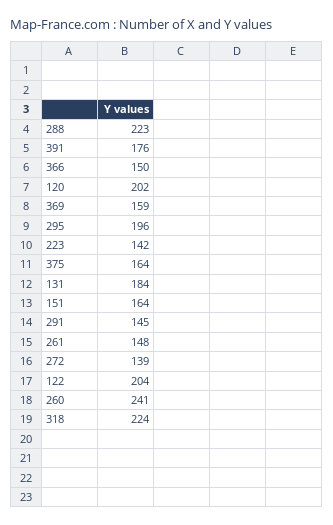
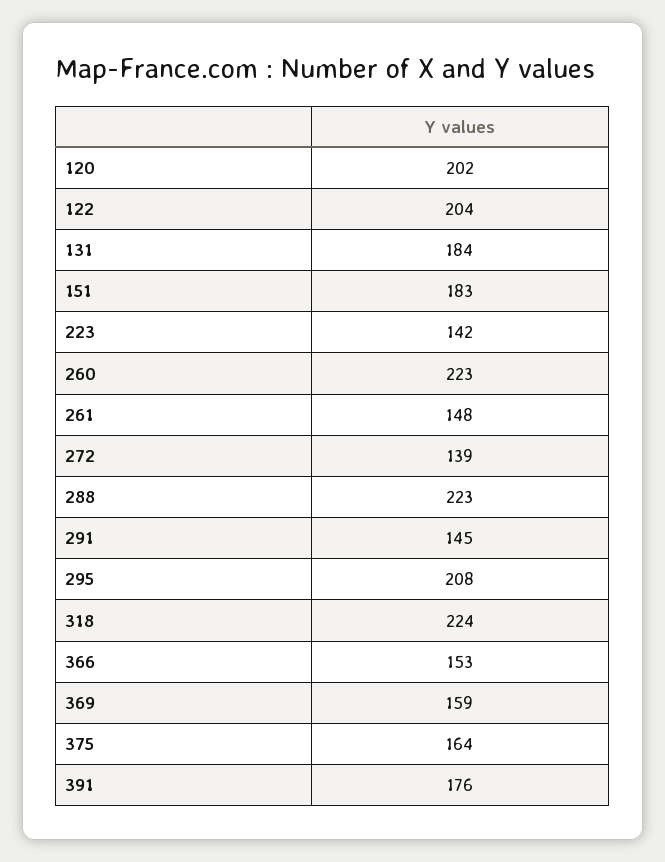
  {
    "288": 223,
    "391": 176,
-   "366": 150,
+   "366": 153,
    "120": 202,
    "369": 159,
-   "295": 196,
+   "295": 208,
    "223": 142,
    "375": 164,
    "131": 184,
-   "151": 164,
+   "151": 183,
    "291": 145,
    "261": 148,
    "272": 139,
    "122": 204,
-   "260": 241,
+   "260": 223,
    "318": 224
  }

